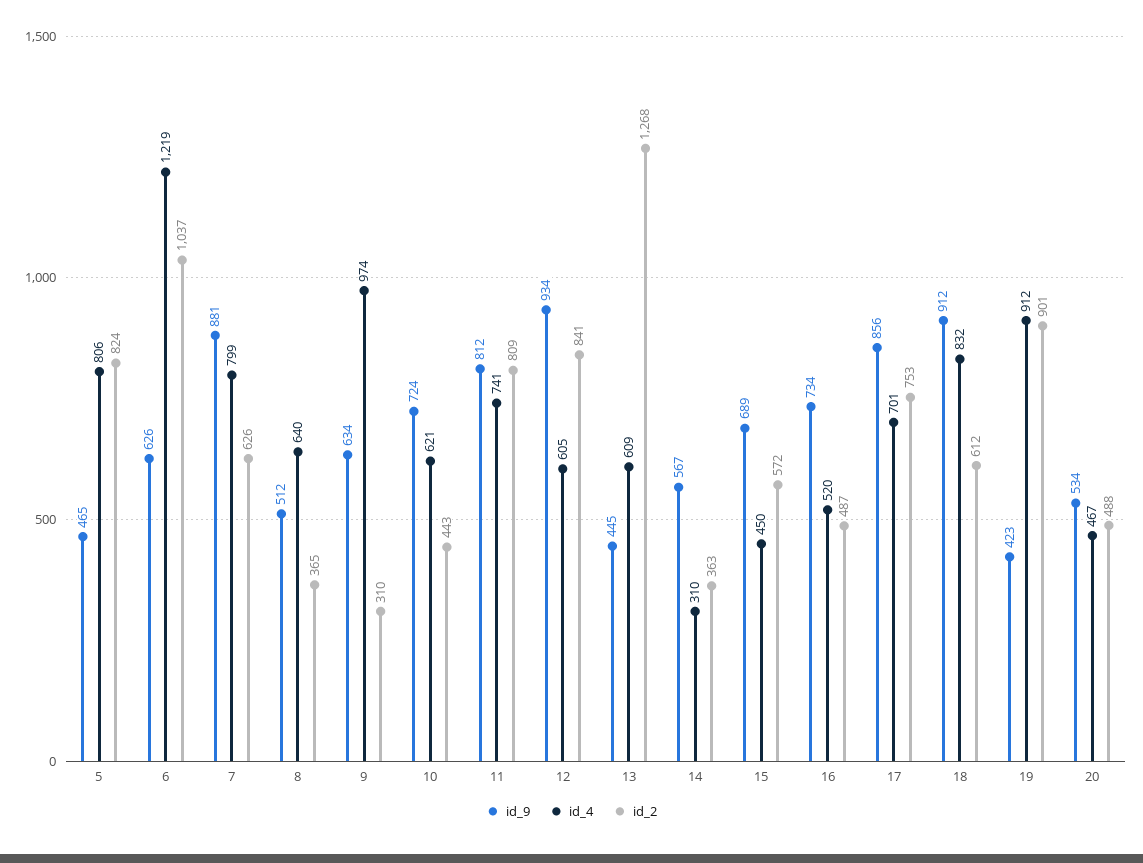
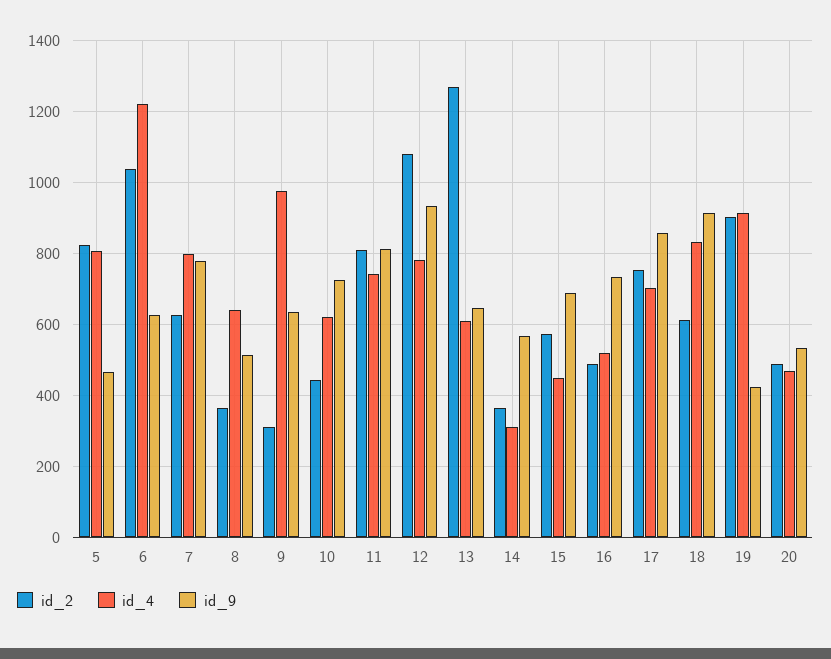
  {
    "id_9": {
      "5": 465,
      "6": 626,
-     "7": 881,
+     "7": 780,
      "8": 512,
      "9": 634,
      "10": 724,
      "11": 812,
      "12": 934,
-     "13": 445,
+     "13": 640,
      "14": 567,
      "15": 689,
      "16": 734,
      "17": 856,
      "18": 912,
      "19": 423,
      "20": 534
    },
    "id_4": {
      "5": 806,
      "6": 1219,
      "7": 799,
      "8": 640,
      "9": 974,
      "10": 621,
      "11": 741,
-     "12": 605,
+     "12": 780,
      "13": 609,
      "14": 310,
      "15": 450,
      "16": 520,
      "17": 701,
      "18": 832,
      "19": 912,
      "20": 467
    },
    "id_2": {
      "5": 824,
      "6": 1037,
      "7": 626,
      "8": 365,
      "9": 310,
      "10": 443,
      "11": 809,
-     "12": 841,
+     "12": 1080,
      "13": 1268,
      "14": 363,
      "15": 572,
      "16": 487,
      "17": 753,
      "18": 612,
      "19": 901,
      "20": 488
    }
  }

